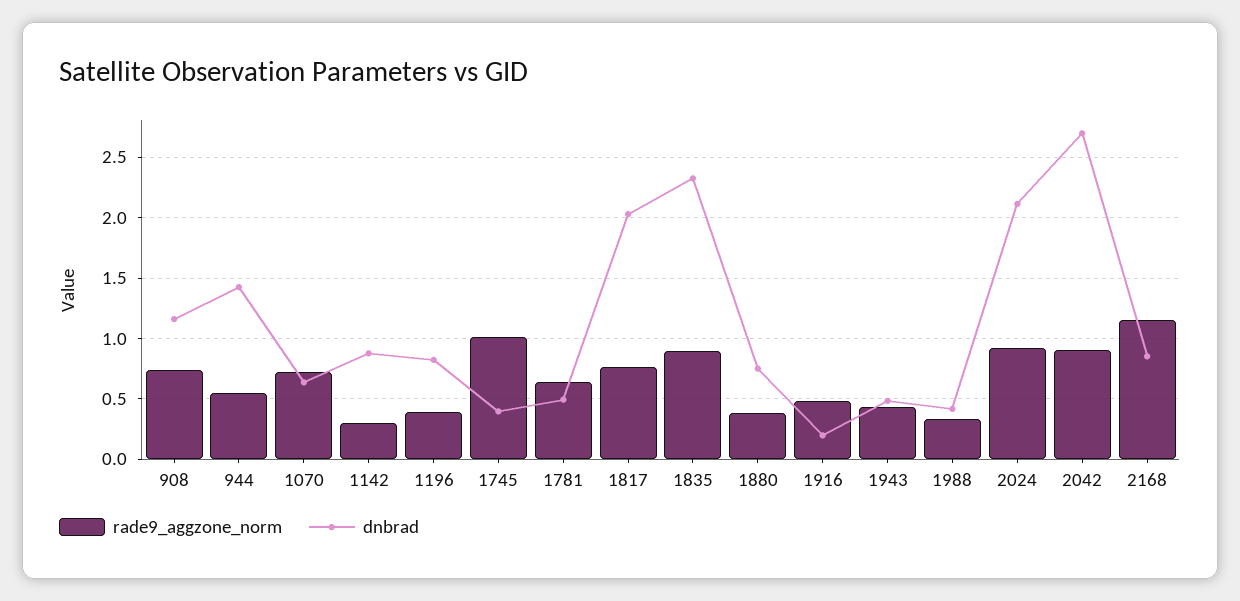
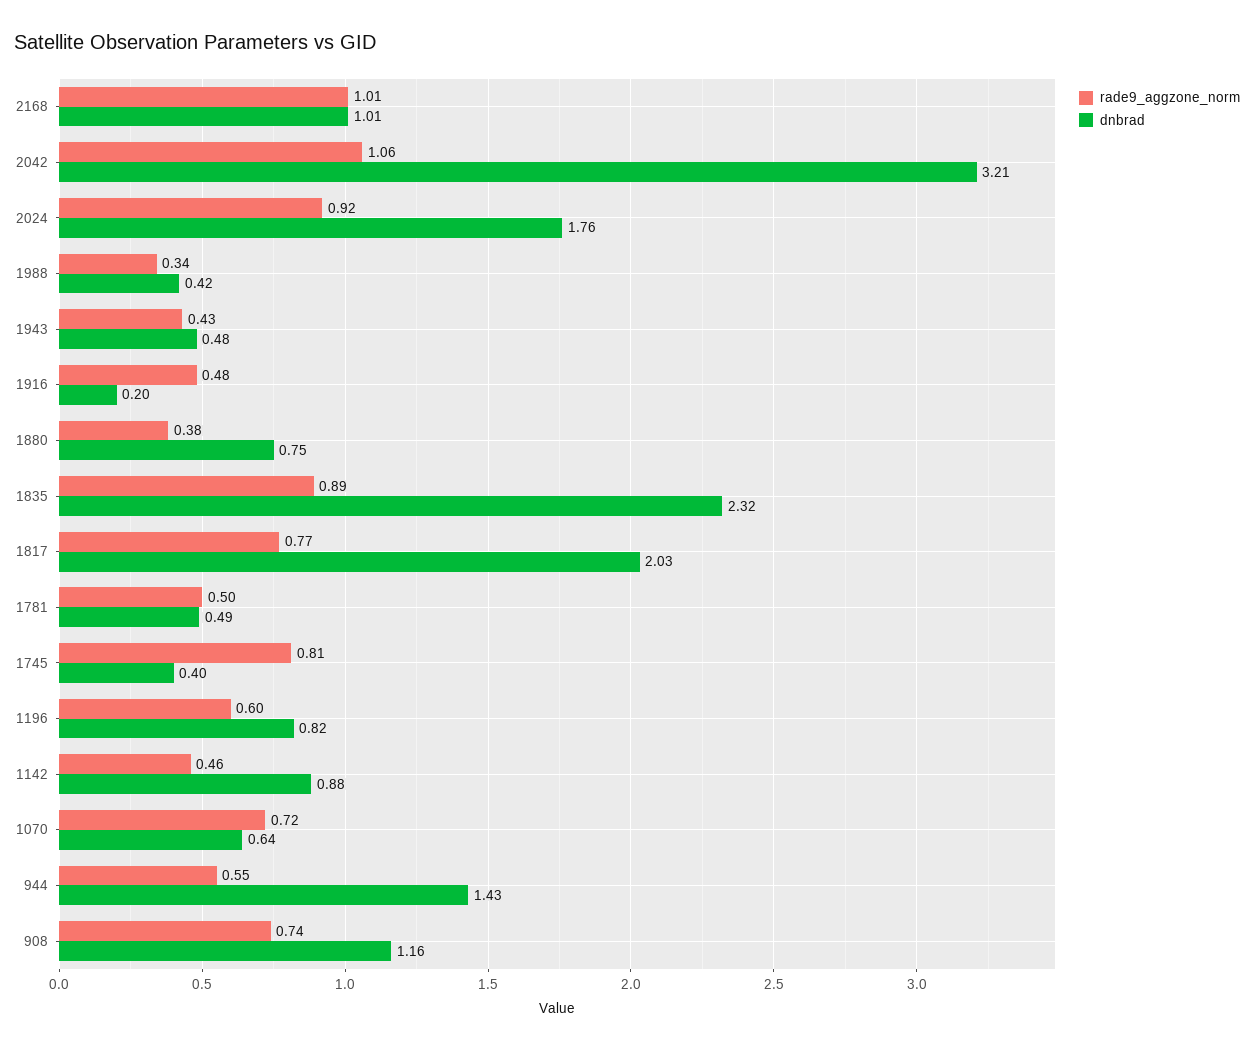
  {
    "rade9_aggzone_norm": {
      "908": 0.74,
      "944": 0.55,
      "1070": 0.72,
-     "1142": 0.3,
+     "1142": 0.46,
-     "1196": 0.4,
+     "1196": 0.6,
-     "1745": 1,
+     "1745": 0.81,
-     "1781": 0.65,
+     "1781": 0.5,
      "1817": 0.77,
      "1835": 0.89,
      "1880": 0.38,
      "1916": 0.48,
      "1943": 0.43,
      "1988": 0.34,
      "2024": 0.92,
-     "2042": 0.9,
+     "2042": 1.06,
-     "2168": 1.15
+     "2168": 1.01
    },
    "dnbrad": {
      "908": 1.16,
      "944": 1.43,
      "1070": 0.64,
      "1142": 0.88,
      "1196": 0.82,
      "1745": 0.4,
      "1781": 0.49,
      "1817": 2.03,
      "1835": 2.32,
      "1880": 0.75,
      "1916": 0.2,
      "1943": 0.48,
      "1988": 0.42,
-     "2024": 2.1,
+     "2024": 1.76,
-     "2042": 2.7,
+     "2042": 3.21,
-     "2168": 0.85
+     "2168": 1.01
    }
  }

